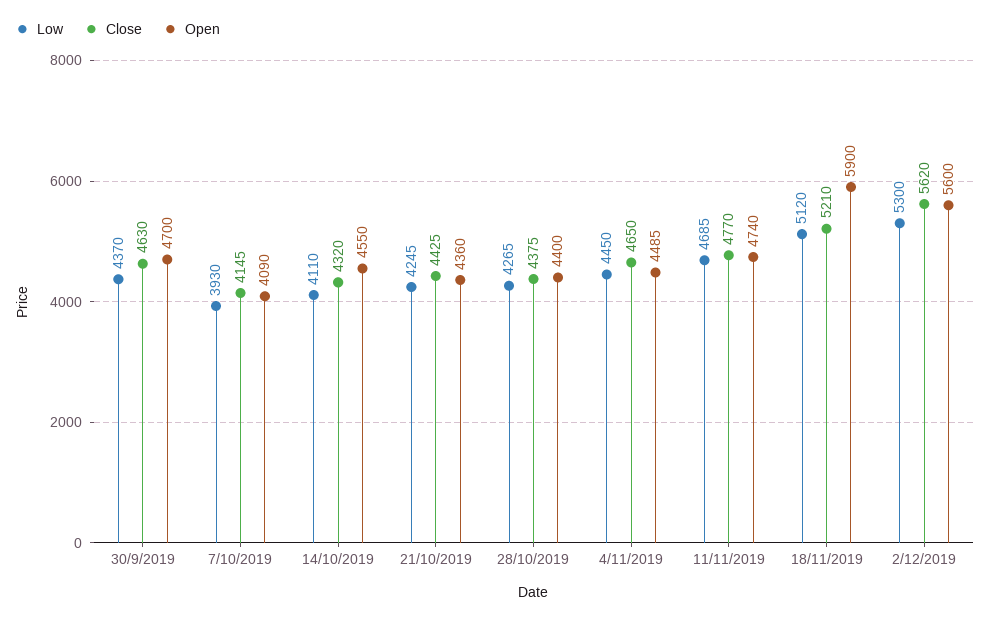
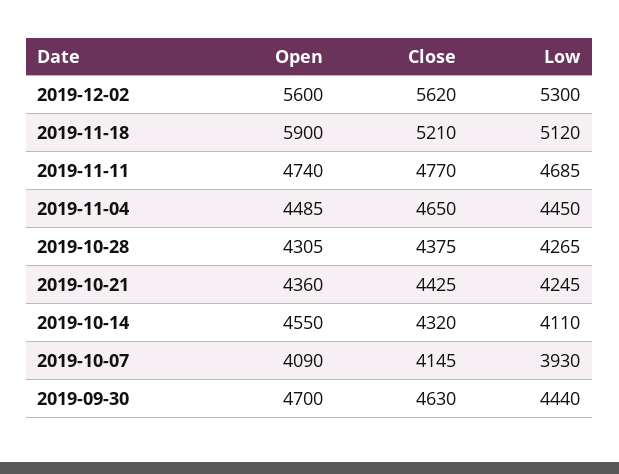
  {
    "Low": {
-     "30/9/2019": 4370,
+     "30/9/2019": 4440,
      "7/10/2019": 3930,
      "14/10/2019": 4110,
      "21/10/2019": 4245,
      "28/10/2019": 4265,
      "4/11/2019": 4450,
      "11/11/2019": 4685,
      "18/11/2019": 5120,
      "2/12/2019": 5300
    },
    "Close": {
      "30/9/2019": 4630,
      "7/10/2019": 4145,
      "14/10/2019": 4320,
      "21/10/2019": 4425,
      "28/10/2019": 4375,
      "4/11/2019": 4650,
      "11/11/2019": 4770,
      "18/11/2019": 5210,
      "2/12/2019": 5620
    },
    "Open": {
      "30/9/2019": 4700,
      "7/10/2019": 4090,
      "14/10/2019": 4550,
      "21/10/2019": 4360,
-     "28/10/2019": 4400,
+     "28/10/2019": 4305,
      "4/11/2019": 4485,
      "11/11/2019": 4740,
      "18/11/2019": 5900,
      "2/12/2019": 5600
    }
  }

